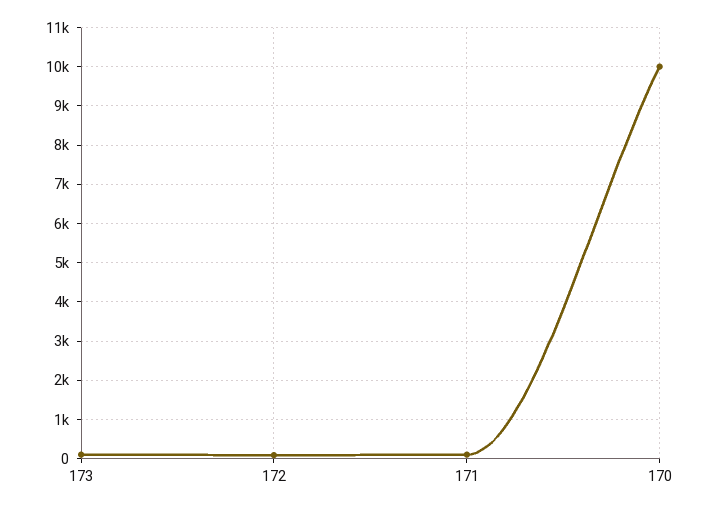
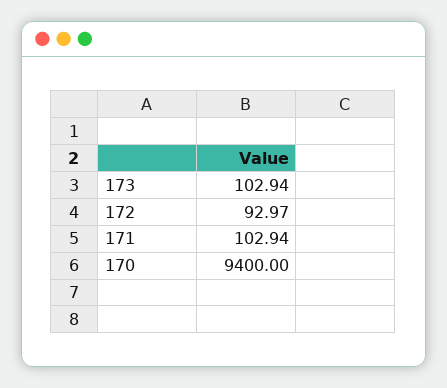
  {
    "173": 102.94,
    "172": 92.97,
    "171": 102.94,
-   "170": 10000
+   "170": 9400
  }

